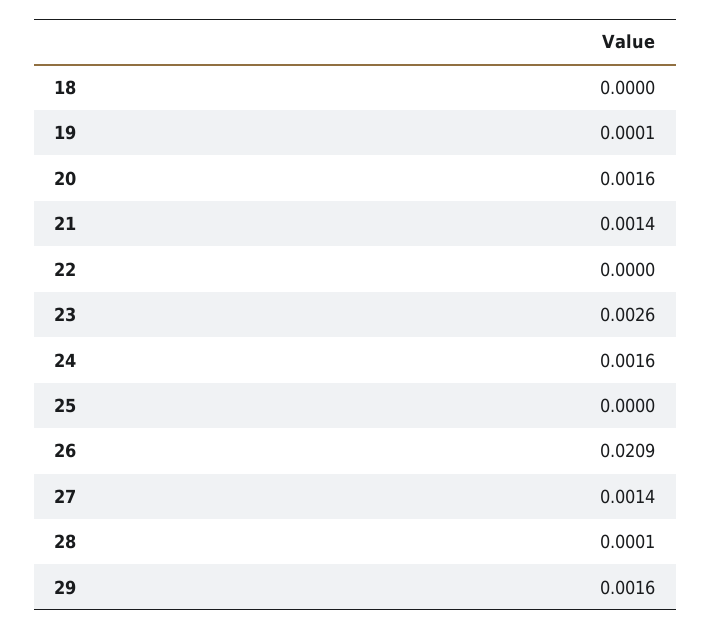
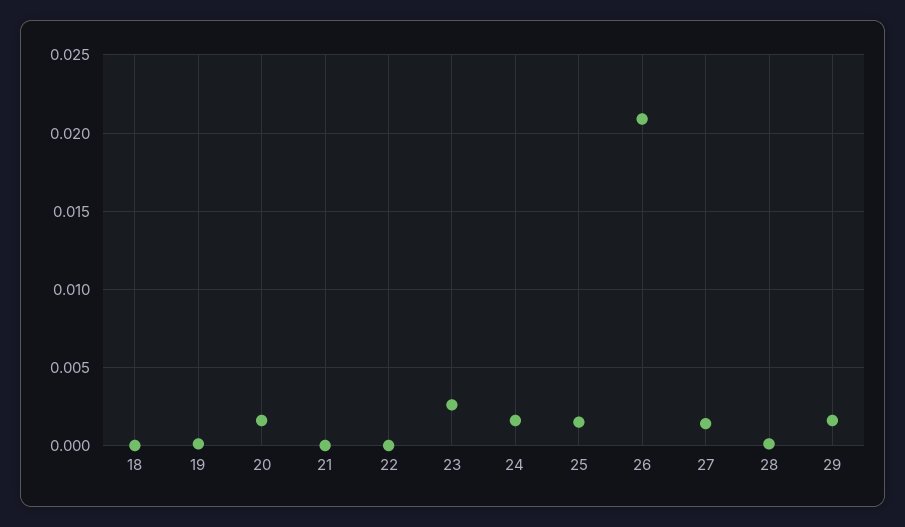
  {
    "18": 0,
    "19": 0.0001,
    "20": 0.0016,
-   "21": 0.0014,
+   "21": 0,
    "22": 0,
    "23": 0.0026,
    "24": 0.0016,
-   "25": 0,
+   "25": 0.0015,
    "26": 0.0209,
    "27": 0.0014,
    "28": 0.0001,
    "29": 0.0016
  }

